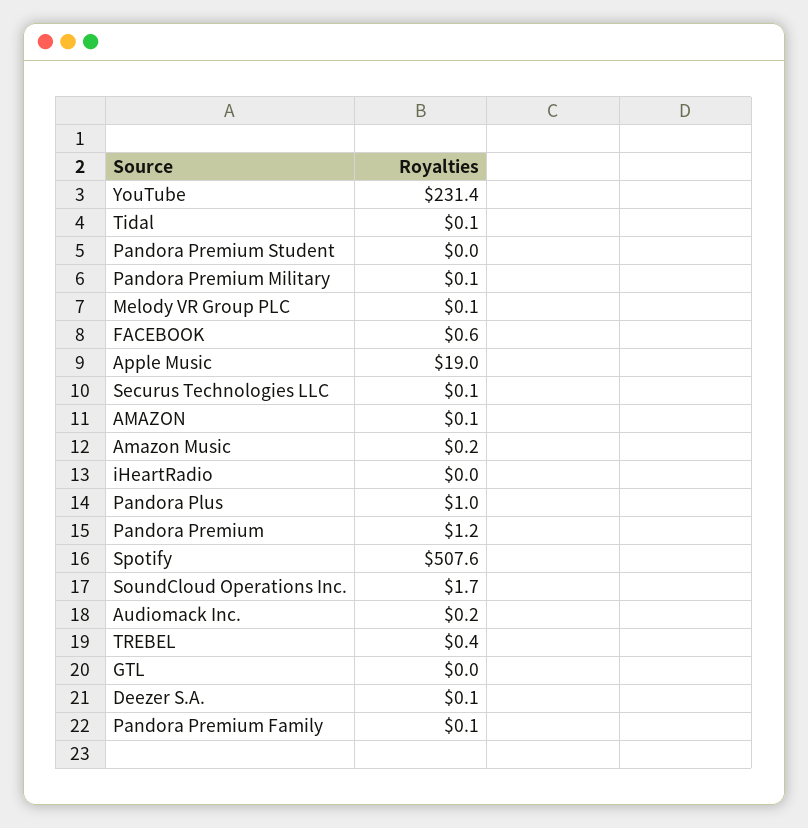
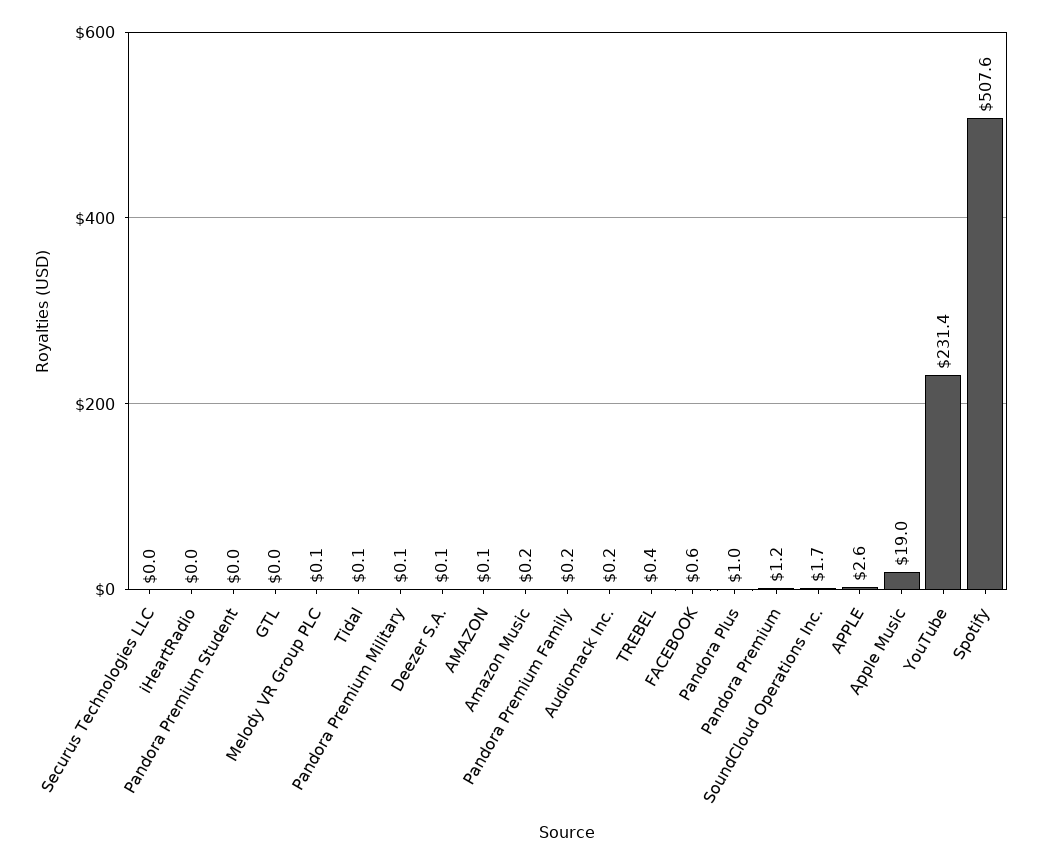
  {
    "YouTube": 231.4,
    "Tidal": 0.1,
    "Pandora Premium Student": 0,
    "Pandora Premium Military": 0.1,
    "Melody VR Group PLC": 0.1,
    "FACEBOOK": 0.6,
    "Apple Music": 19,
-   "Securus Technologies LLC": 0.1,
+   "Securus Technologies LLC": 0,
    "AMAZON": 0.1,
    "Amazon Music": 0.2,
    "iHeartRadio": 0,
    "Pandora Plus": 1,
    "Pandora Premium": 1.2,
    "Spotify": 507.6,
    "SoundCloud Operations Inc.": 1.7,
    "Audiomack Inc.": 0.2,
    "TREBEL": 0.4,
    "GTL": 0,
    "Deezer S.A.": 0.1,
-   "Pandora Premium Family": 0.1
+   "Pandora Premium Family": 0.2,
+   "APPLE": 2.6
  }

